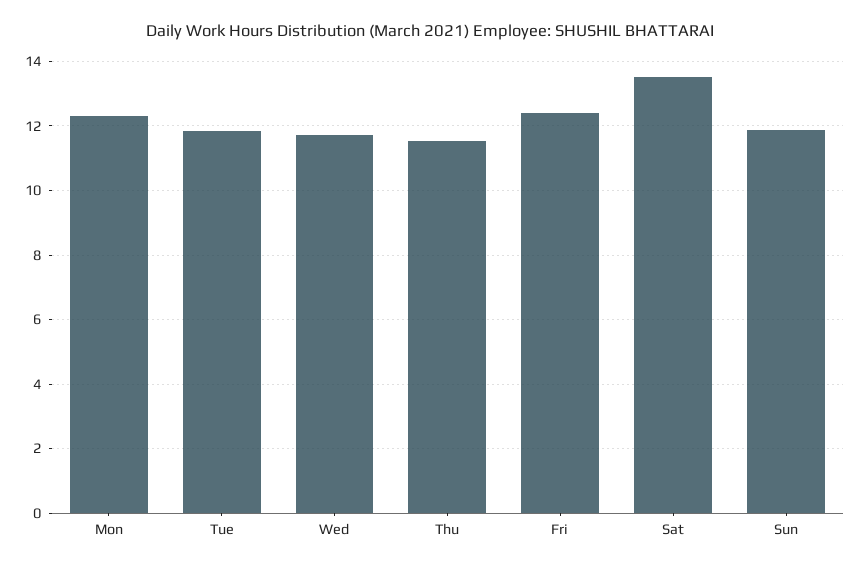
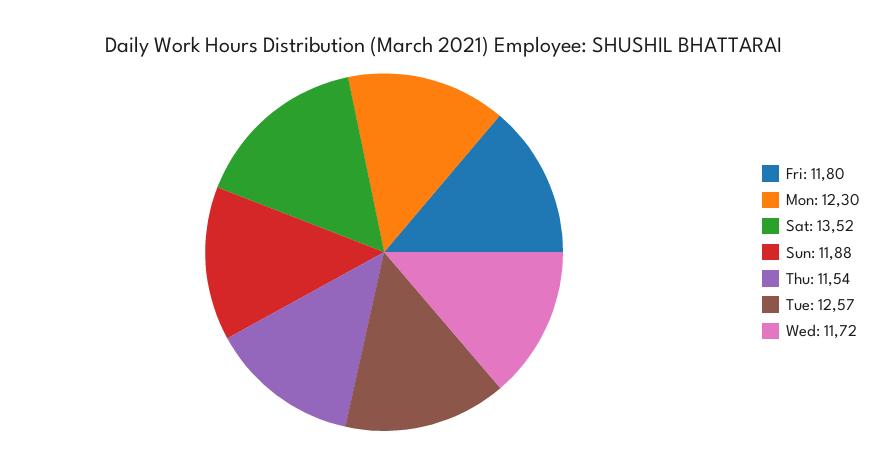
  {
    "Mon": 12.3,
-   "Tue": 11.8,
+   "Tue": 12.57,
    "Wed": 11.72,
    "Thu": 11.54,
-   "Fri": 12.4,
+   "Fri": 11.8,
    "Sat": 13.52,
    "Sun": 11.88
  }

